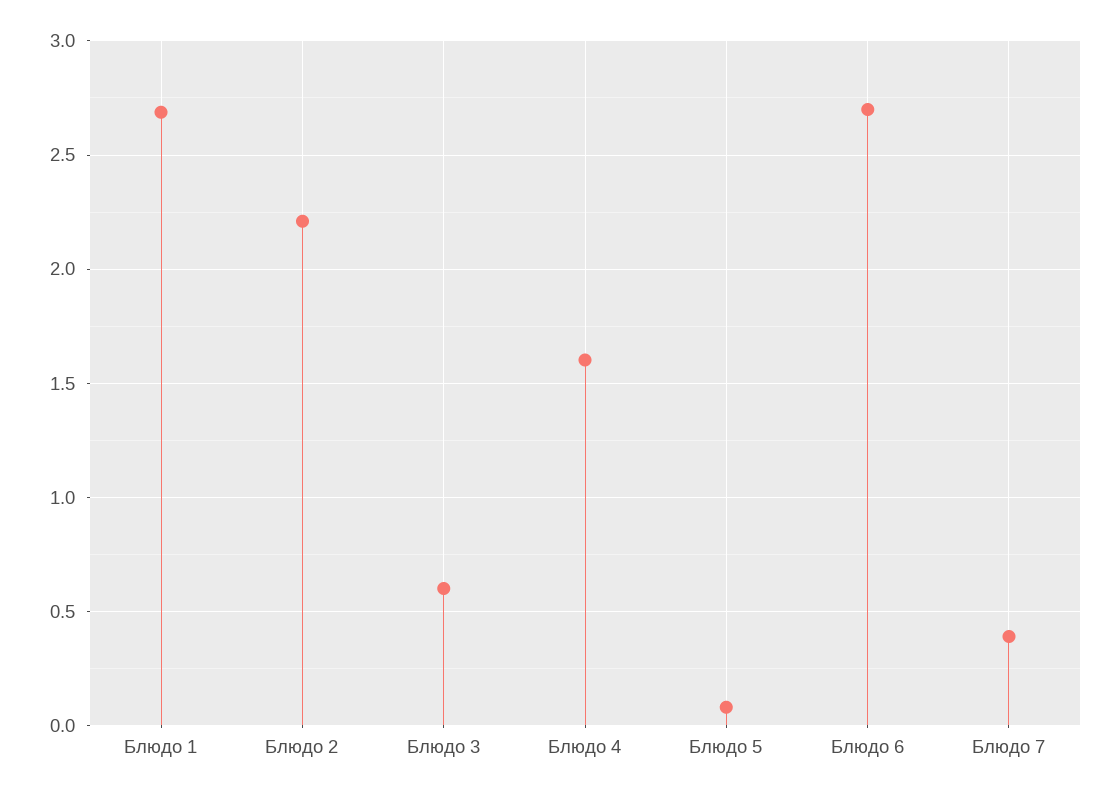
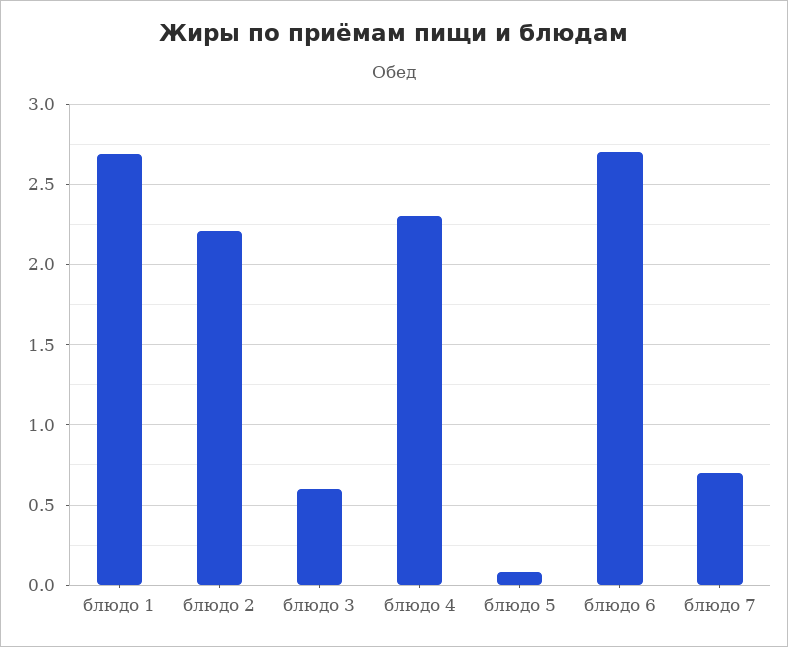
  {
    "Блюдо 1": 2.7,
    "Блюдо 2": 2.2,
    "Блюдо 3": 0.6,
-   "Блюдо 4": 1.6,
+   "Блюдо 4": 2.3,
    "Блюдо 5": 0.1,
    "Блюдо 6": 2.7,
-   "Блюдо 7": 0.4
+   "Блюдо 7": 0.7
  }

